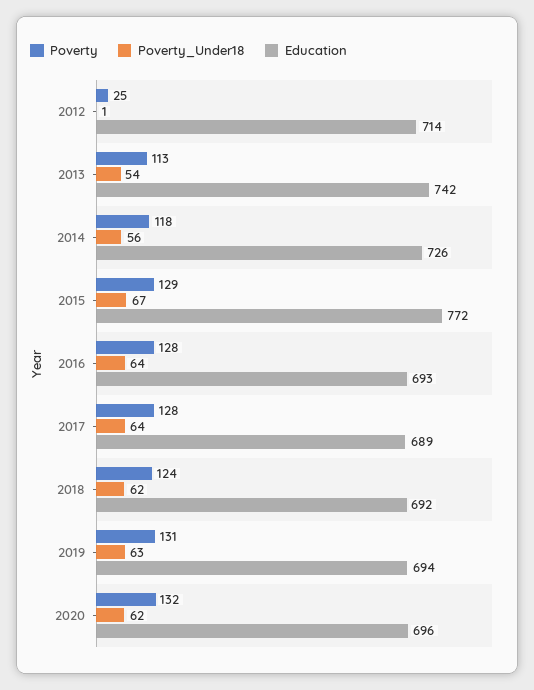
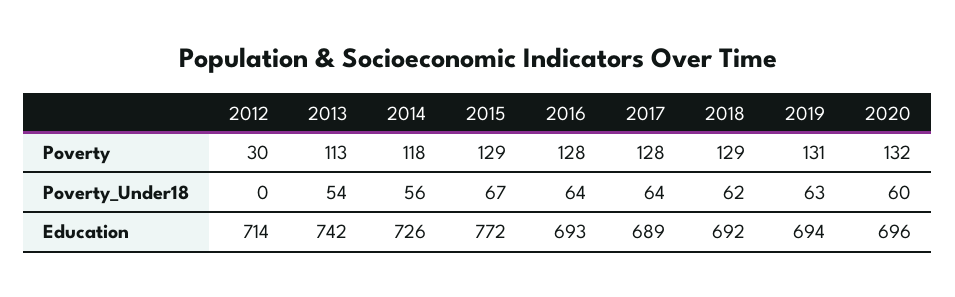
  {
    "Poverty": {
-     "2012": 25,
+     "2012": 30,
      "2013": 113,
      "2014": 118,
      "2015": 129,
      "2016": 128,
      "2017": 128,
-     "2018": 124,
+     "2018": 129,
      "2019": 131,
      "2020": 132
    },
    "Poverty_Under18": {
-     "2012": 1,
+     "2012": 0,
      "2013": 54,
      "2014": 56,
      "2015": 67,
      "2016": 64,
      "2017": 64,
      "2018": 62,
      "2019": 63,
-     "2020": 62
+     "2020": 60
    },
    "Education": {
      "2012": 714,
      "2013": 742,
      "2014": 726,
      "2015": 772,
      "2016": 693,
      "2017": 689,
      "2018": 692,
      "2019": 694,
      "2020": 696
    }
  }

